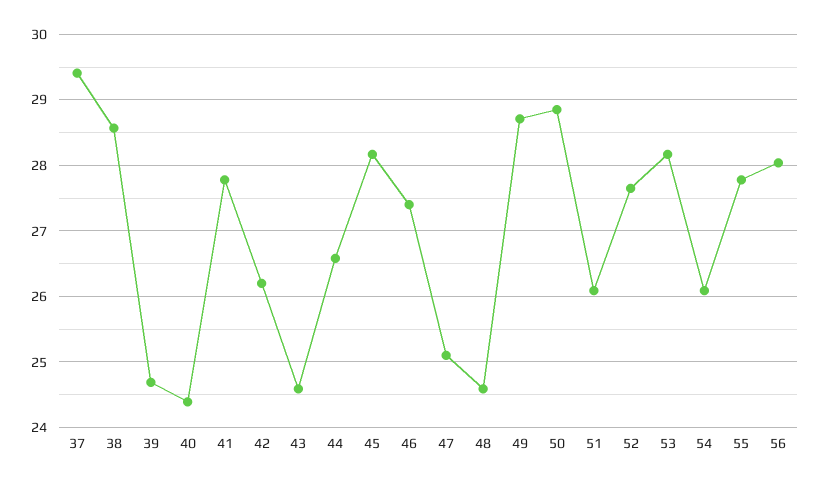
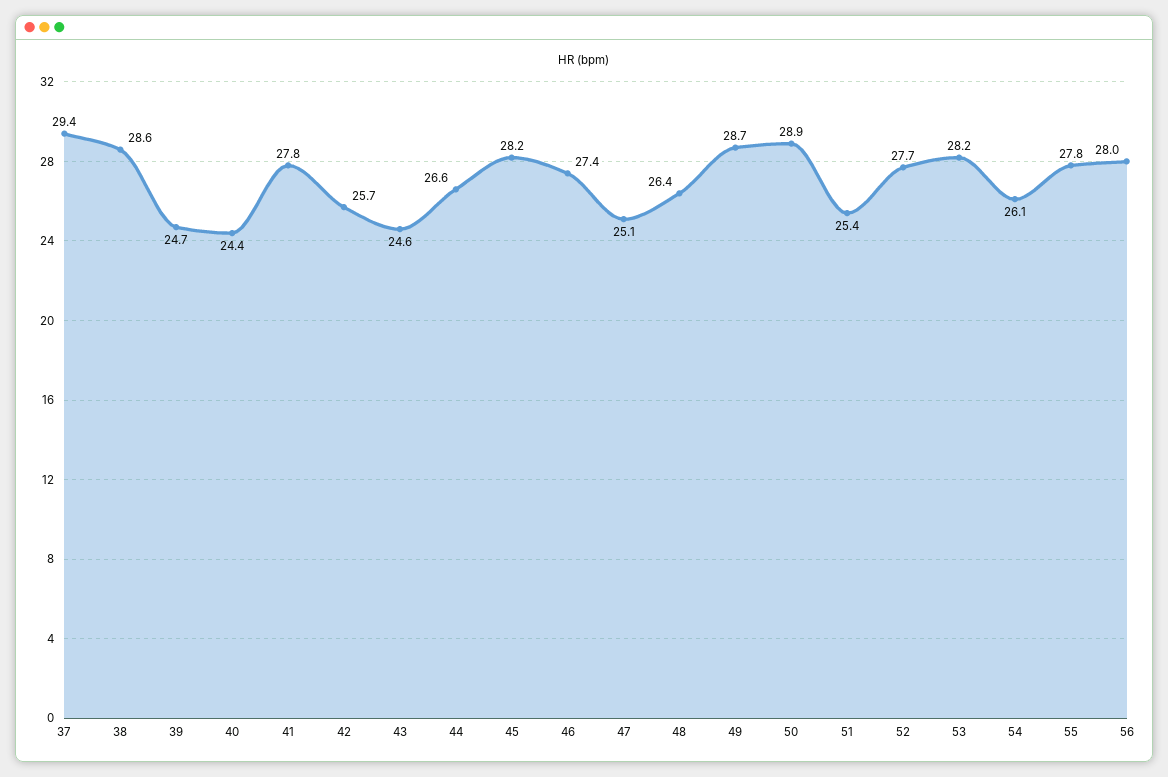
  {
    "37": 29.4,
    "38": 28.6,
    "39": 24.7,
    "40": 24.4,
    "41": 27.8,
-   "42": 26.2,
+   "42": 25.7,
    "43": 24.6,
    "44": 26.6,
    "45": 28.2,
    "46": 27.4,
    "47": 25.1,
-   "48": 24.6,
+   "48": 26.4,
    "49": 28.7,
    "50": 28.9,
-   "51": 26.1,
+   "51": 25.4,
    "52": 27.7,
    "53": 28.2,
    "54": 26.1,
    "55": 27.8,
    "56": 28
  }

